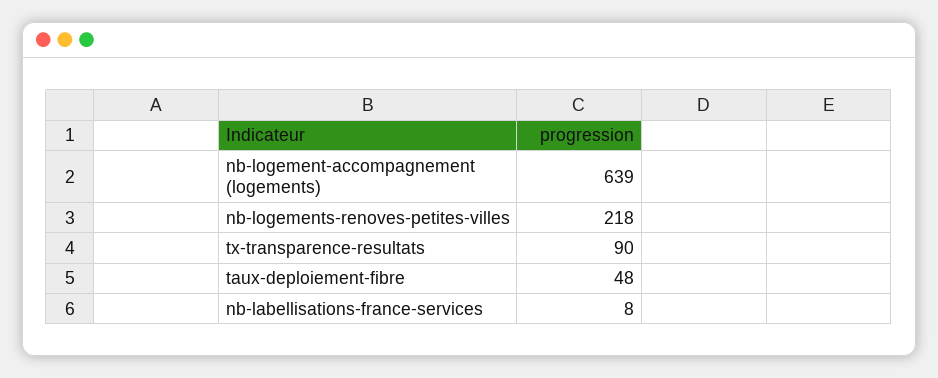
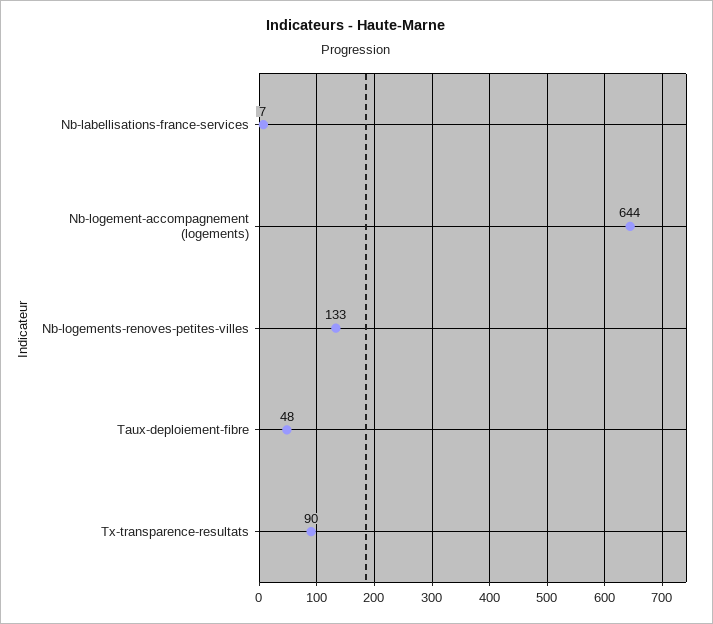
  {
-   "nb-logement-accompagnement (logements)": 639,
+   "nb-logement-accompagnement (logements)": 644,
-   "nb-logements-renoves-petites-villes": 218,
+   "nb-logements-renoves-petites-villes": 133,
    "tx-transparence-resultats": 90,
    "taux-deploiement-fibre": 48,
-   "nb-labellisations-france-services": 8
+   "nb-labellisations-france-services": 7
  }

